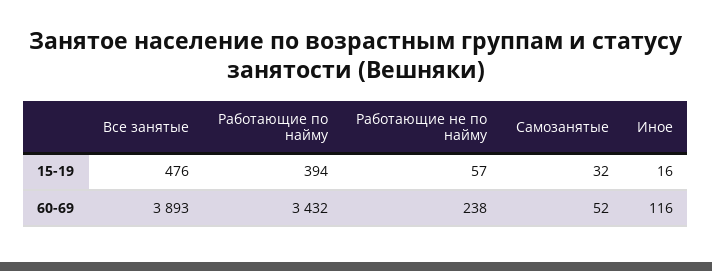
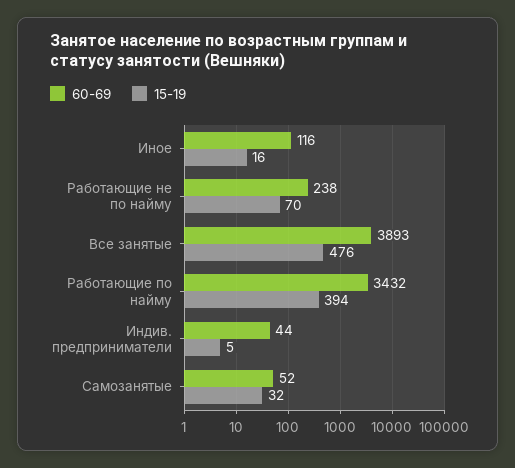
  {
    "15-19": {
      "Все занятые": 476,
      "Работающие по найму": 394,
-     "Работающие не по найму": 57,
+     "Работающие не по найму": 70,
      "Самозанятые": 32,
-     "Иное": 16
+     "Иное": 16,
+     "Индив. предприниматели": 5
    },
    "60-69": {
      "Все занятые": 3893,
      "Работающие по найму": 3432,
      "Работающие не по найму": 238,
      "Самозанятые": 52,
-     "Иное": 116
+     "Иное": 116,
+     "Индив. предприниматели": 44
    }
  }

